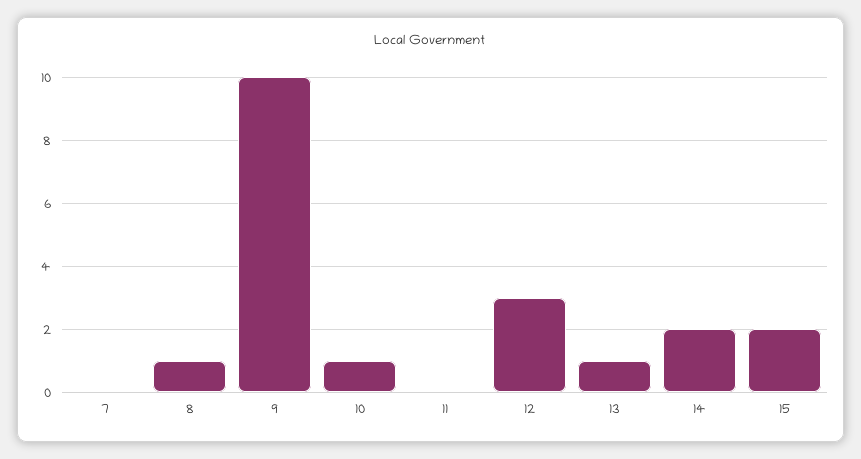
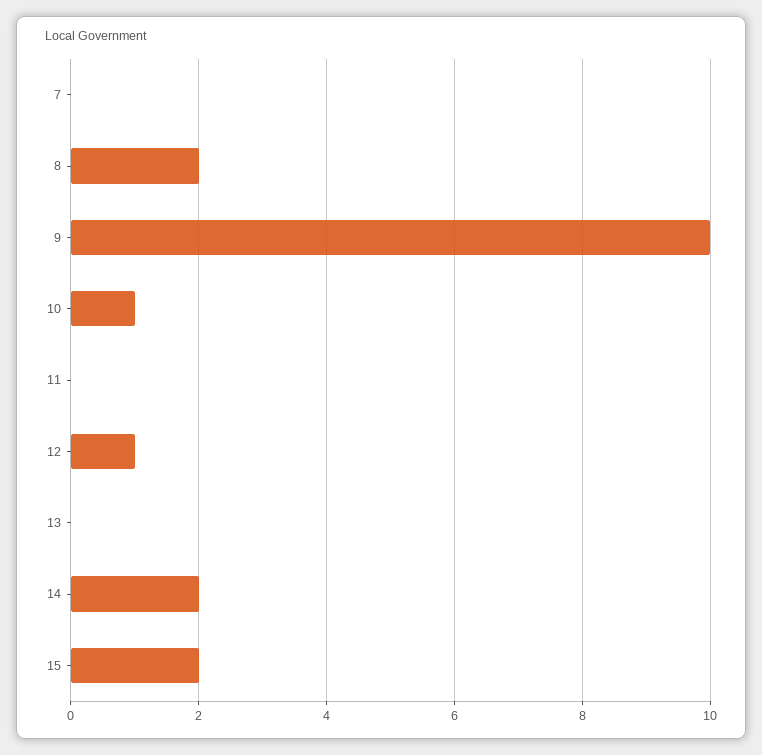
  {
    "7": 0,
-   "8": 1,
+   "8": 2,
    "9": 10,
    "10": 1,
    "11": 0,
-   "12": 3,
+   "12": 1,
-   "13": 1,
+   "13": 0,
    "14": 2,
    "15": 2
  }

